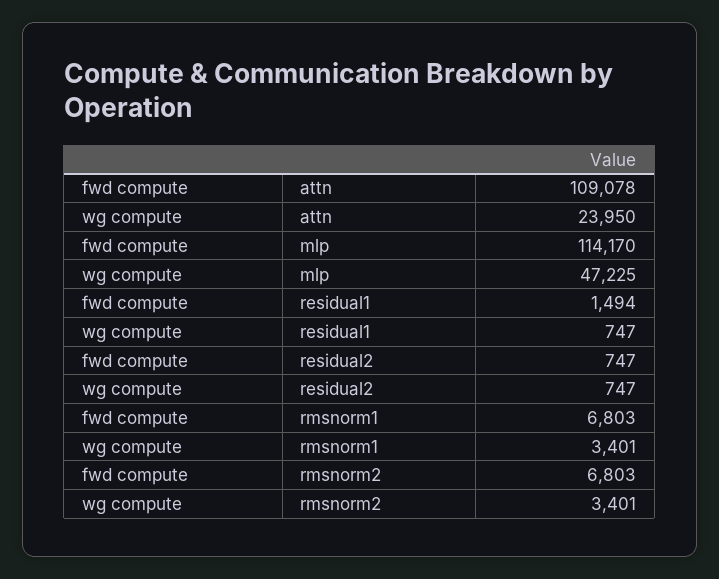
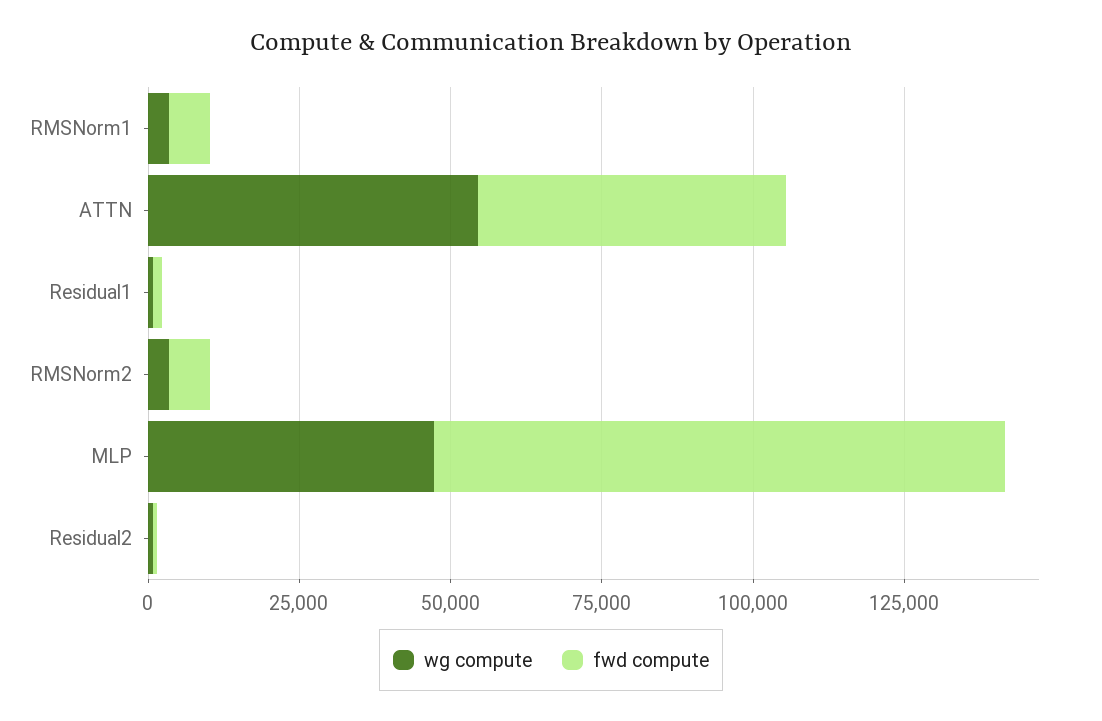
  {
    "fwd compute": {
-     "attn": 109078,
+     "attn": 50000,
-     "mlp": 114170,
+     "mlp": 95000,
      "residual1": 1494,
      "residual2": 747,
      "rmsnorm1": 6803,
      "rmsnorm2": 6803
    },
    "wg compute": {
-     "attn": 23950,
+     "attn": 55000,
      "mlp": 47225,
      "residual1": 747,
      "residual2": 747,
      "rmsnorm1": 3401,
      "rmsnorm2": 3401
    }
  }

